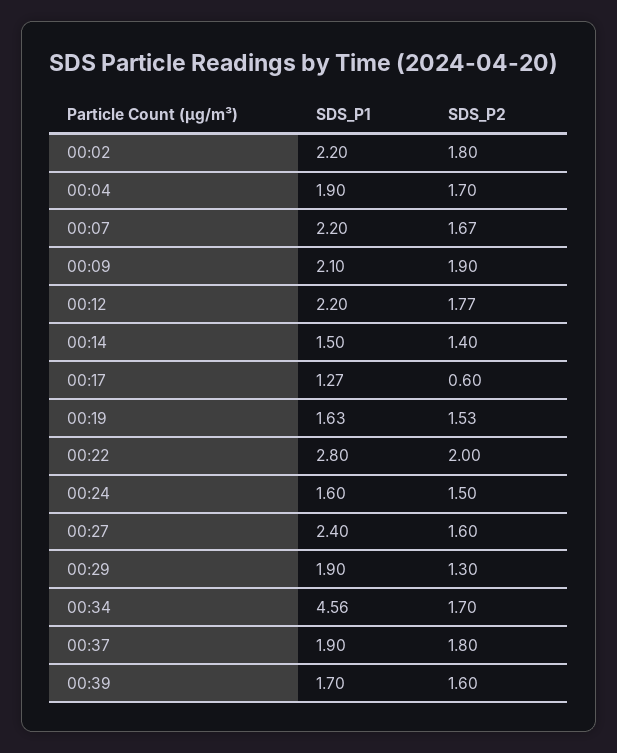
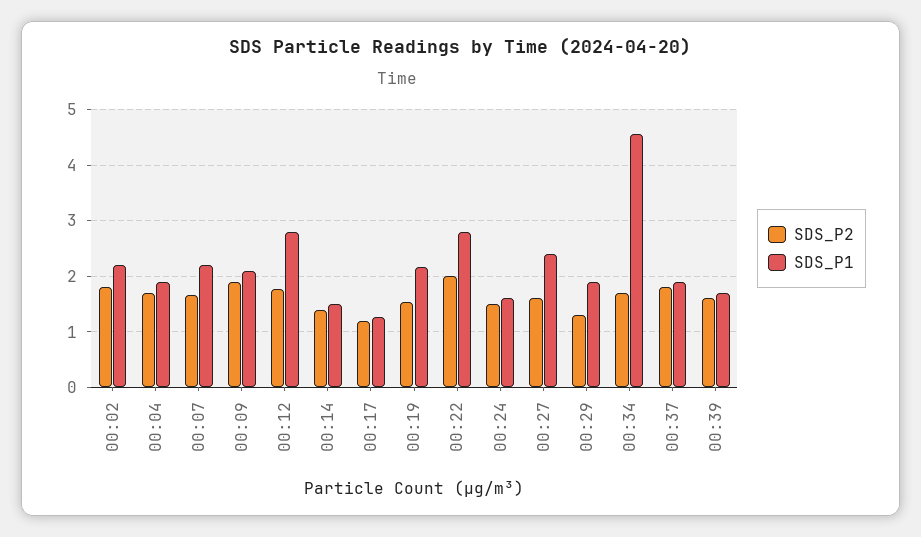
  {
    "SDS_P1": {
      "00:02": 2.2,
      "00:04": 1.9,
      "00:07": 2.2,
      "00:09": 2.1,
-     "00:12": 2.2,
+     "00:12": 2.8,
      "00:14": 1.5,
      "00:17": 1.27,
-     "00:19": 1.63,
+     "00:19": 2.2,
      "00:22": 2.8,
      "00:24": 1.6,
      "00:27": 2.4,
      "00:29": 1.9,
      "00:34": 4.56,
      "00:37": 1.9,
      "00:39": 1.7
    },
    "SDS_P2": {
      "00:02": 1.8,
      "00:04": 1.7,
      "00:07": 1.67,
      "00:09": 1.9,
      "00:12": 1.77,
      "00:14": 1.4,
-     "00:17": 0.6,
+     "00:17": 1.2,
      "00:19": 1.53,
      "00:22": 2,
      "00:24": 1.5,
      "00:27": 1.6,
      "00:29": 1.3,
      "00:34": 1.7,
      "00:37": 1.8,
      "00:39": 1.6
    }
  }

